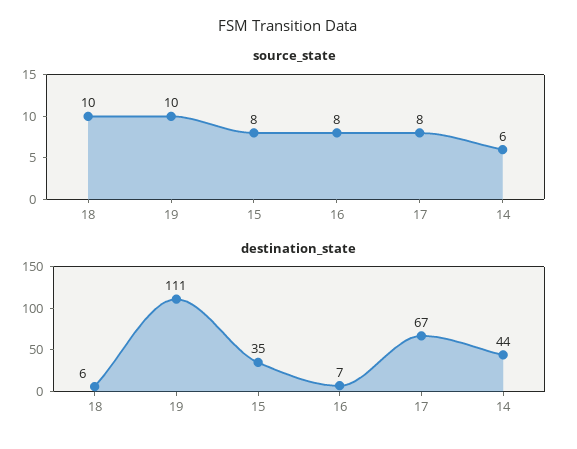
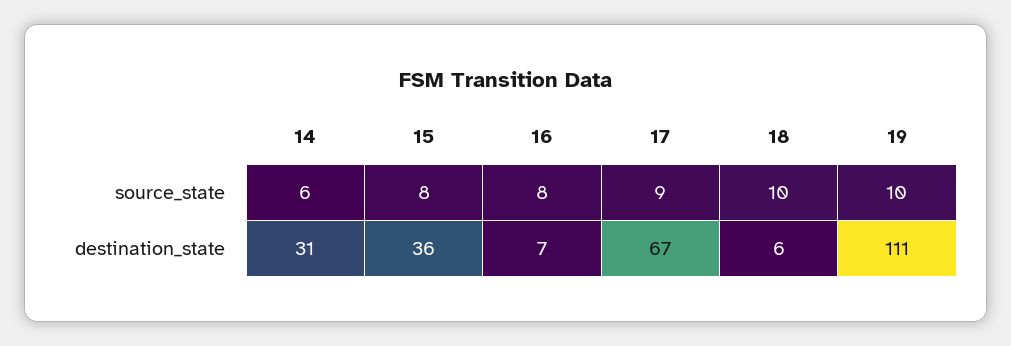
  {
    "source_state": {
      "18": 10,
      "19": 10,
      "15": 8,
      "16": 8,
-     "17": 8,
+     "17": 9,
      "14": 6
    },
    "destination_state": {
      "18": 6,
      "19": 111,
-     "15": 35,
+     "15": 36,
      "16": 7,
      "17": 67,
-     "14": 44
+     "14": 31
    }
  }

